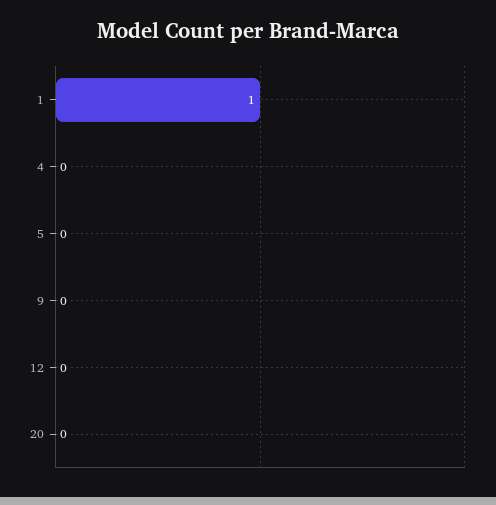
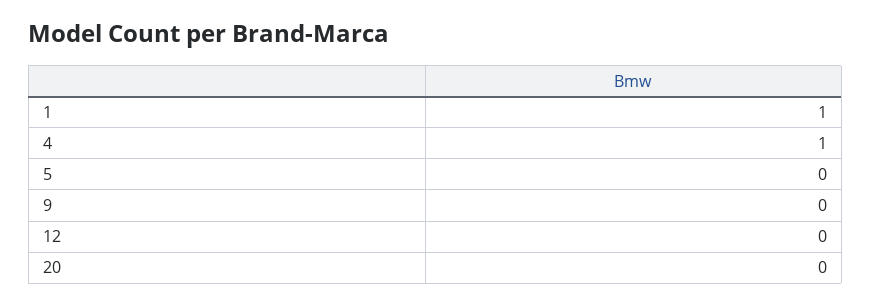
  {
    "1": 1,
-   "4": 0,
+   "4": 1,
    "5": 0,
    "9": 0,
    "12": 0,
    "20": 0
  }

